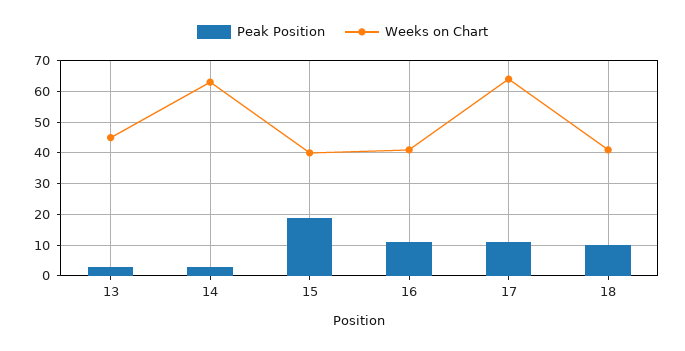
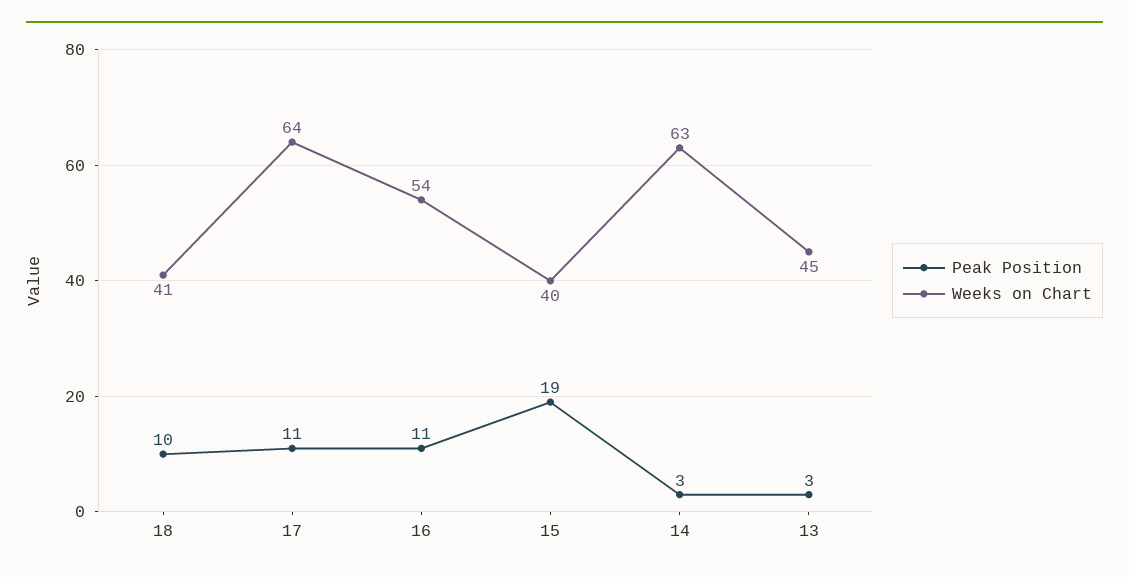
  {
    "Peak Position": {
      "13": 3,
      "14": 3,
      "15": 19,
      "16": 11,
      "17": 11,
      "18": 10
    },
    "Weeks on Chart": {
      "13": 45,
      "14": 63,
      "15": 40,
-     "16": 40,
+     "16": 54,
      "17": 64,
      "18": 41
    }
  }

